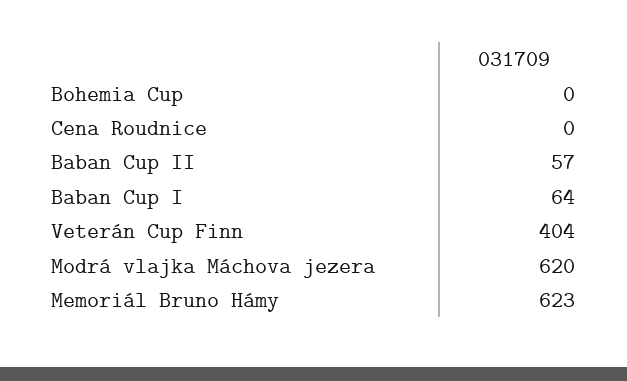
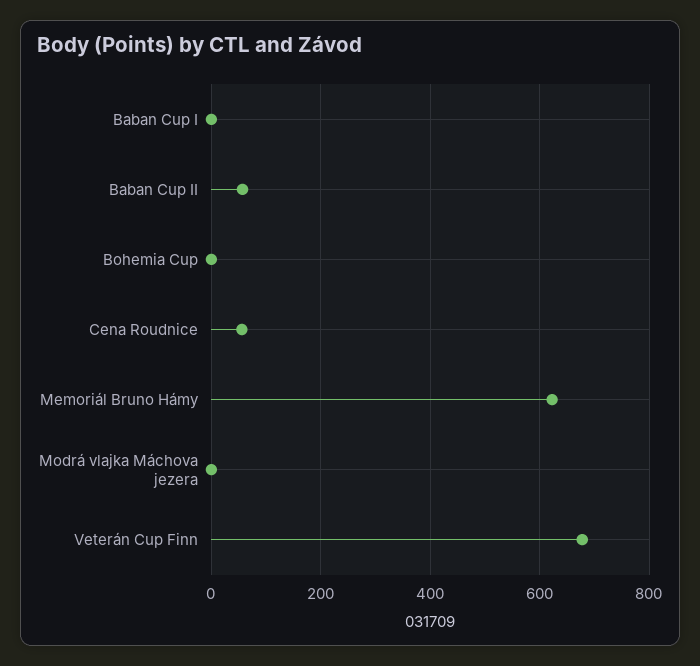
  {
    "Bohemia Cup": 0,
-   "Cena Roudnice": 0,
+   "Cena Roudnice": 60,
    "Baban Cup II": 57,
-   "Baban Cup I": 64,
+   "Baban Cup I": 0,
-   "Veterán Cup Finn": 404,
+   "Veterán Cup Finn": 680,
-   "Modrá vlajka Máchova jezera": 620,
+   "Modrá vlajka Máchova jezera": 0,
    "Memoriál Bruno Hámy": 623
  }

